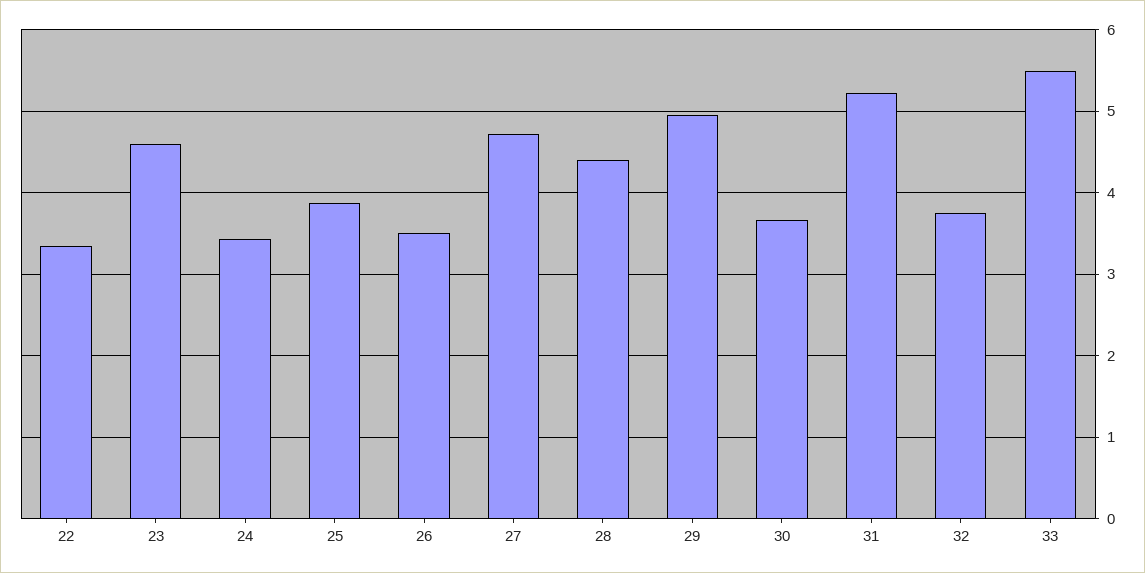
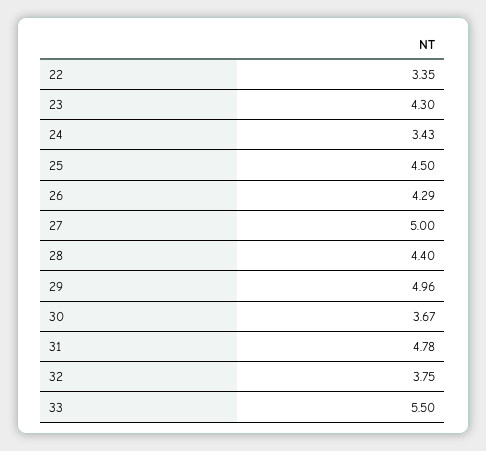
  {
    "22": 3.35,
-   "23": 4.6,
+   "23": 4.3,
    "24": 3.43,
-   "25": 3.9,
+   "25": 4.5,
-   "26": 3.5,
+   "26": 4.29,
-   "27": 4.7,
+   "27": 5,
    "28": 4.4,
    "29": 4.96,
    "30": 3.67,
-   "31": 5.2,
+   "31": 4.78,
    "32": 3.75,
    "33": 5.5
  }

